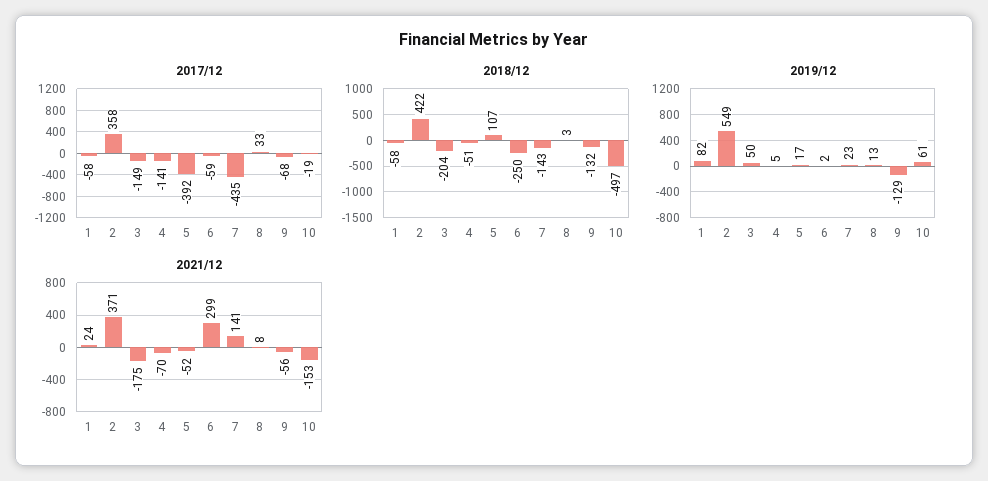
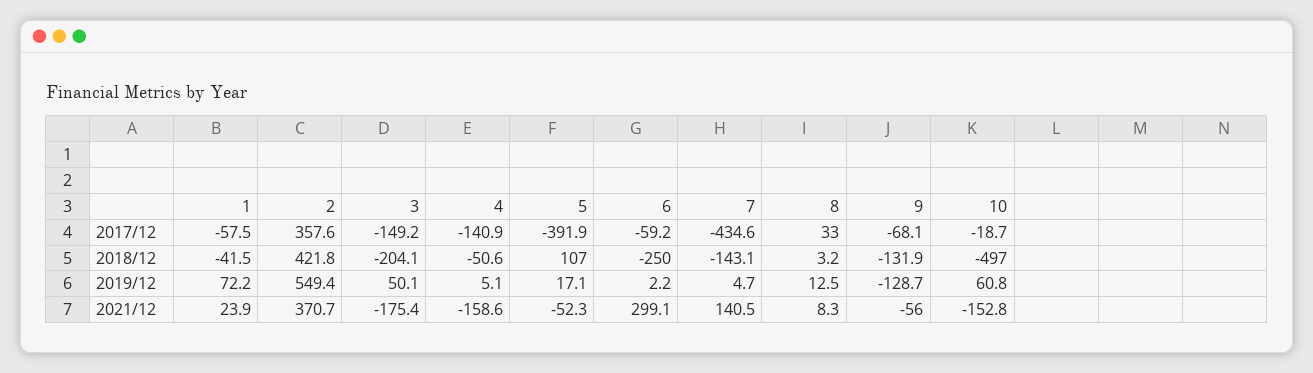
  {
    "2017/12": {
      "1": -57.5,
      "2": 357.6,
      "3": -149.2,
      "4": -140.9,
      "5": -391.9,
      "6": -59.2,
      "7": -434.6,
      "8": 33,
      "9": -68.1,
      "10": -18.7
    },
    "2018/12": {
-     "1": -58,
+     "1": -41.5,
      "2": 421.8,
      "3": -204.1,
      "4": -50.6,
      "5": 107,
      "6": -250,
      "7": -143.1,
      "8": 3.2,
      "9": -131.9,
      "10": -497
    },
    "2019/12": {
-     "1": 82,
+     "1": 72.2,
      "2": 549.4,
      "3": 50.1,
      "4": 5.1,
      "5": 17.1,
      "6": 2.2,
-     "7": 23,
+     "7": 4.7,
      "8": 12.5,
      "9": -128.7,
      "10": 60.8
    },
    "2021/12": {
      "1": 23.9,
      "2": 370.7,
      "3": -175.4,
-     "4": -70,
+     "4": -158.6,
      "5": -52.3,
      "6": 299.1,
      "7": 140.5,
      "8": 8.3,
      "9": -56,
      "10": -152.8
    }
  }

